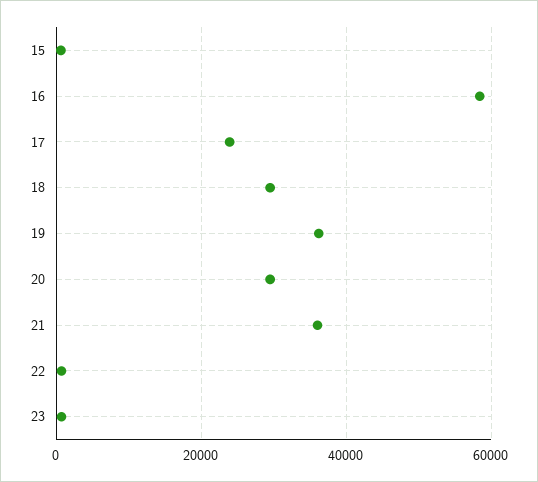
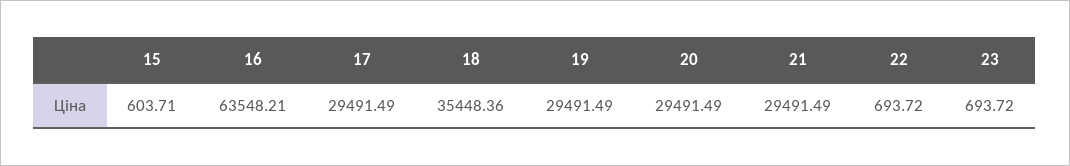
  {
    "15": 603.71,
-   "16": 58000,
+   "16": 63548.21,
-   "17": 24000,
+   "17": 29491.49,
-   "18": 30000,
+   "18": 35448.36,
-   "19": 36000,
+   "19": 29491.49,
    "20": 29491.49,
-   "21": 36000,
+   "21": 29491.49,
    "22": 693.72,
    "23": 693.72
  }

